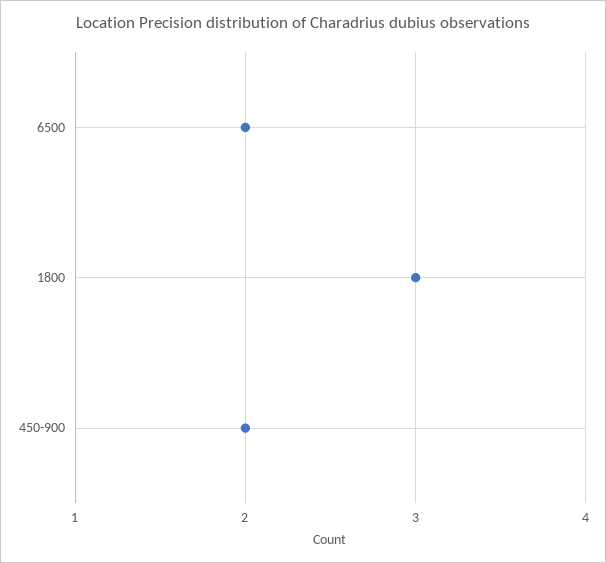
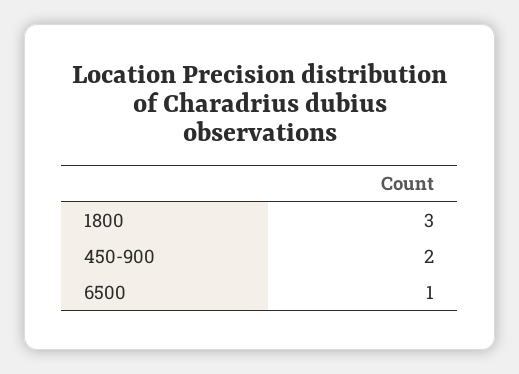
  {
-   "6500": 2,
+   "6500": 1,
    "1800": 3,
    "450-900": 2
  }

